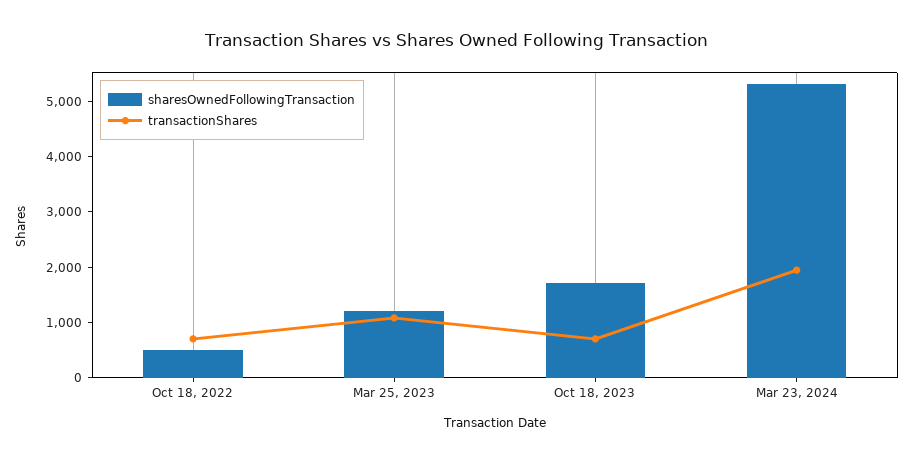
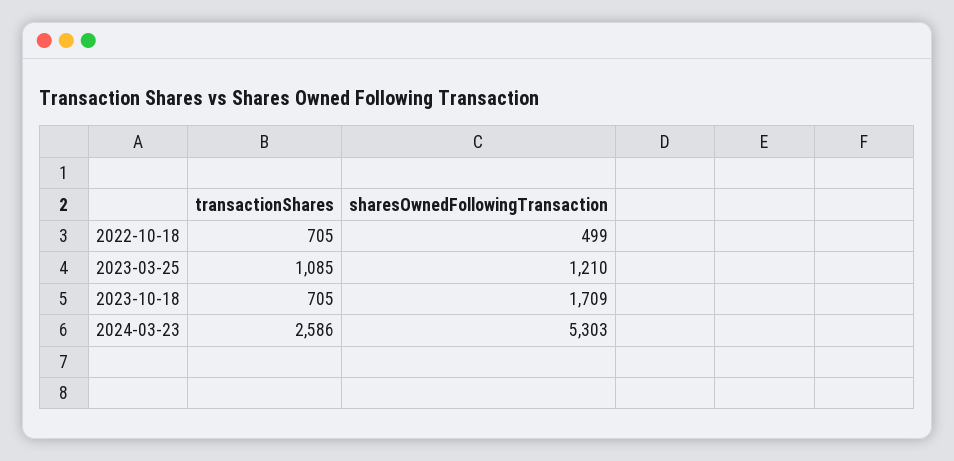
  {
    "sharesOwnedFollowingTransaction": {
      "Oct 18, 2022": 499,
      "Mar 25, 2023": 1210,
      "Oct 18, 2023": 1709,
      "Mar 23, 2024": 5303
    },
    "transactionShares": {
      "Oct 18, 2022": 705,
      "Mar 25, 2023": 1085,
      "Oct 18, 2023": 705,
-     "Mar 23, 2024": 2000
+     "Mar 23, 2024": 2586
    }
  }

